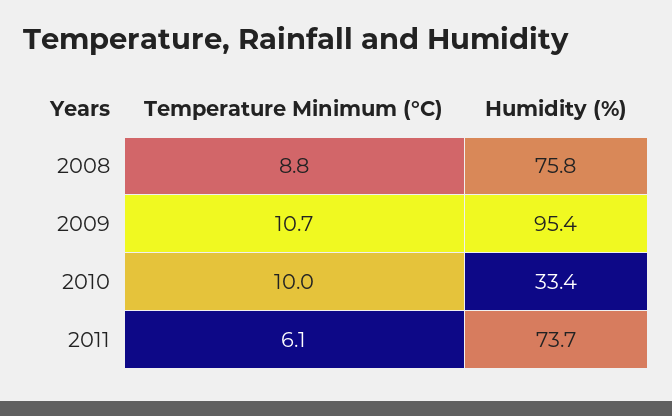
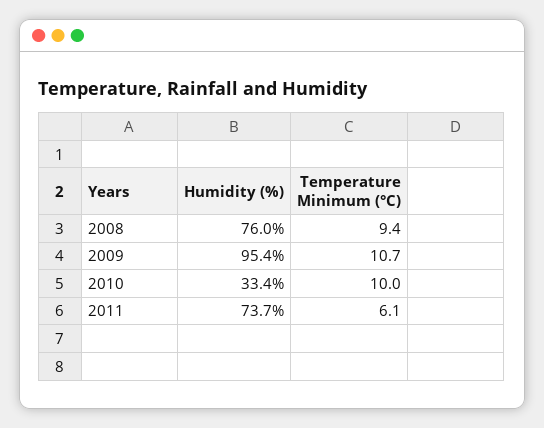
  {
    "Temperature Minimum (°C)": {
-     "2008": 8.8,
+     "2008": 9.4,
      "2009": 10.7,
      "2010": 10,
      "2011": 6.1
    },
    "Humidity (%)": {
-     "2008": 75.8,
+     "2008": 76,
      "2009": 95.4,
      "2010": 33.4,
      "2011": 73.7
    }
  }

